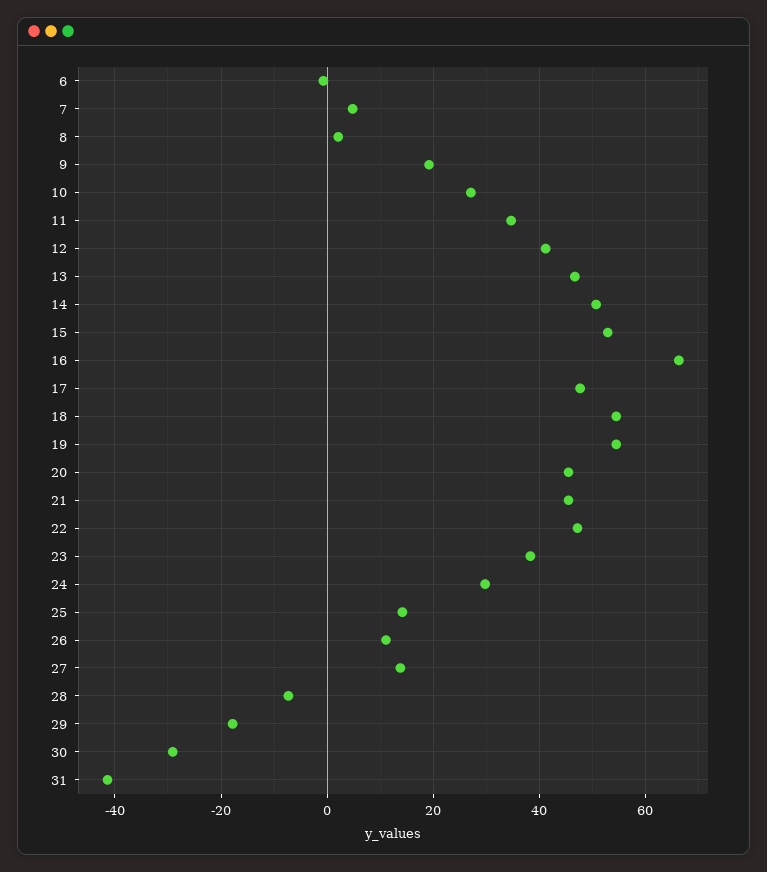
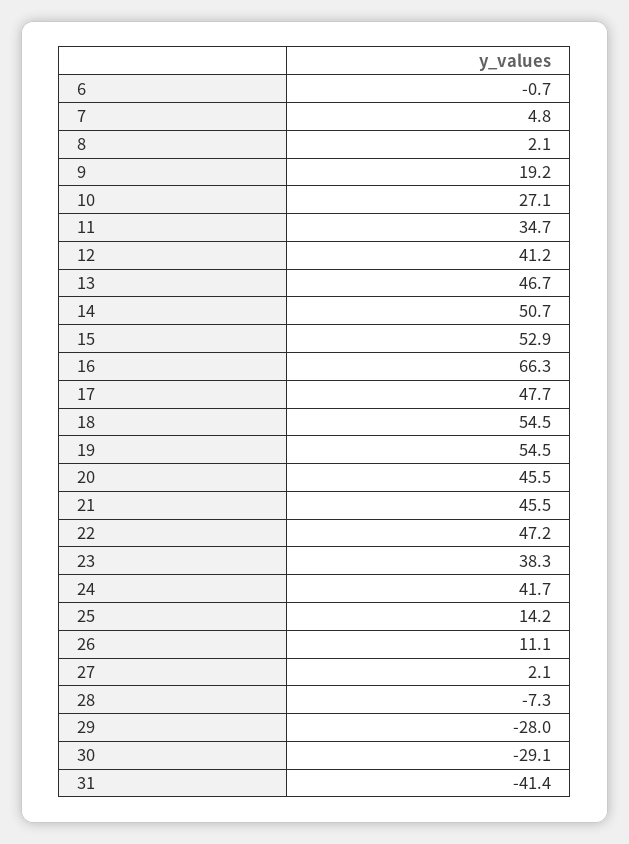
  {
    "6": -0.7,
    "7": 4.8,
    "8": 2.1,
    "9": 19.2,
    "10": 27.1,
    "11": 34.7,
    "12": 41.2,
    "13": 46.7,
    "14": 50.7,
    "15": 52.9,
    "16": 66.3,
    "17": 47.7,
    "18": 54.5,
    "19": 54.5,
    "20": 45.5,
    "21": 45.5,
    "22": 47.2,
    "23": 38.3,
-   "24": 30,
+   "24": 41.7,
    "25": 14.2,
    "26": 11.1,
-   "27": 14,
+   "27": 2.1,
    "28": -7.3,
-   "29": -18,
+   "29": -28,
    "30": -29.1,
    "31": -41.4
  }

